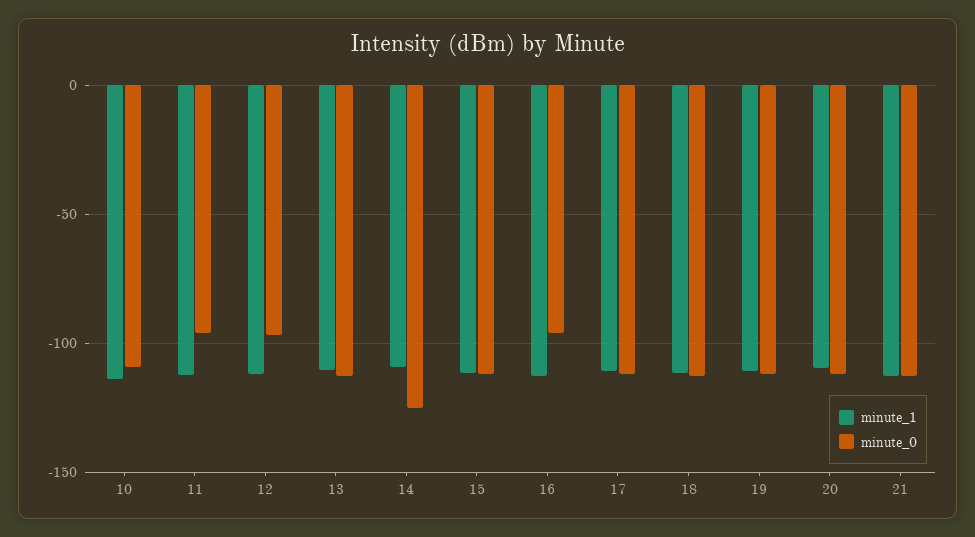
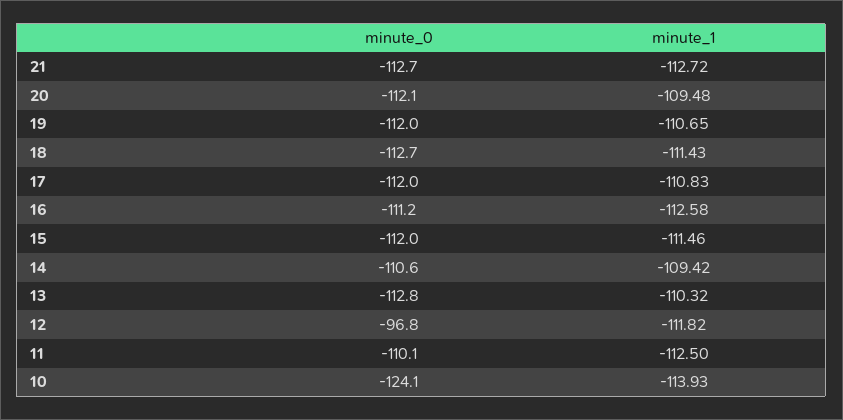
  {
    "minute_1": {
      "10": -113.93,
      "11": -112.5,
      "12": -111.82,
      "13": -110.32,
      "14": -109.42,
      "15": -111.46,
      "16": -112.58,
      "17": -110.83,
      "18": -111.43,
      "19": -110.65,
      "20": -109.48,
      "21": -112.72
    },
    "minute_0": {
-     "10": -110,
+     "10": -124.1,
-     "11": -95,
+     "11": -110.1,
      "12": -96.8,
      "13": -112.8,
-     "14": -125,
+     "14": -110.6,
      "15": -112,
-     "16": -95,
+     "16": -111.2,
      "17": -112,
      "18": -112.7,
      "19": -112,
      "20": -112.1,
      "21": -112.7
    }
  }

